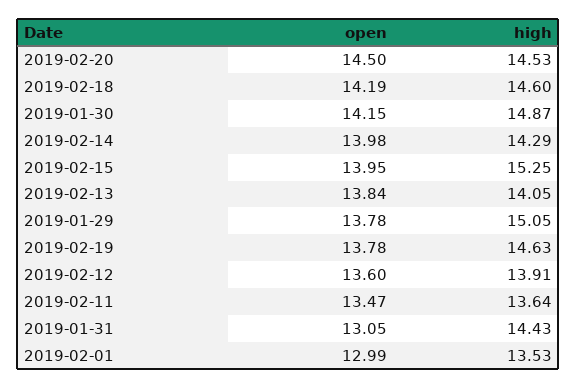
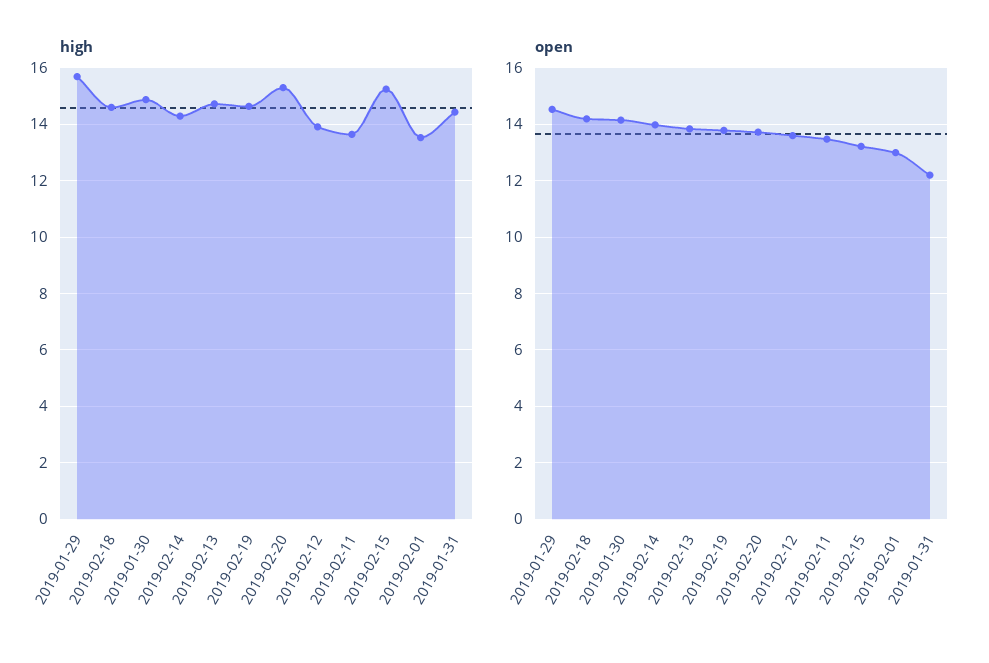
  {
    "open": {
-     "2019-02-20": 14.5,
+     "2019-02-20": 13.75,
      "2019-02-18": 14.19,
      "2019-01-30": 14.15,
      "2019-02-14": 13.98,
-     "2019-02-15": 13.95,
+     "2019-02-15": 13.25,
      "2019-02-13": 13.84,
-     "2019-01-29": 13.78,
+     "2019-01-29": 14.5,
      "2019-02-19": 13.78,
      "2019-02-12": 13.6,
      "2019-02-11": 13.47,
-     "2019-01-31": 13.05,
+     "2019-01-31": 12.25,
      "2019-02-01": 12.99
    },
    "high": {
-     "2019-02-20": 14.53,
+     "2019-02-20": 15.25,
      "2019-02-18": 14.6,
      "2019-01-30": 14.87,
      "2019-02-14": 14.29,
      "2019-02-15": 15.25,
-     "2019-02-13": 14.05,
+     "2019-02-13": 14.75,
-     "2019-01-29": 15.05,
+     "2019-01-29": 15.75,
      "2019-02-19": 14.63,
      "2019-02-12": 13.91,
      "2019-02-11": 13.64,
      "2019-01-31": 14.43,
      "2019-02-01": 13.53
    }
  }

